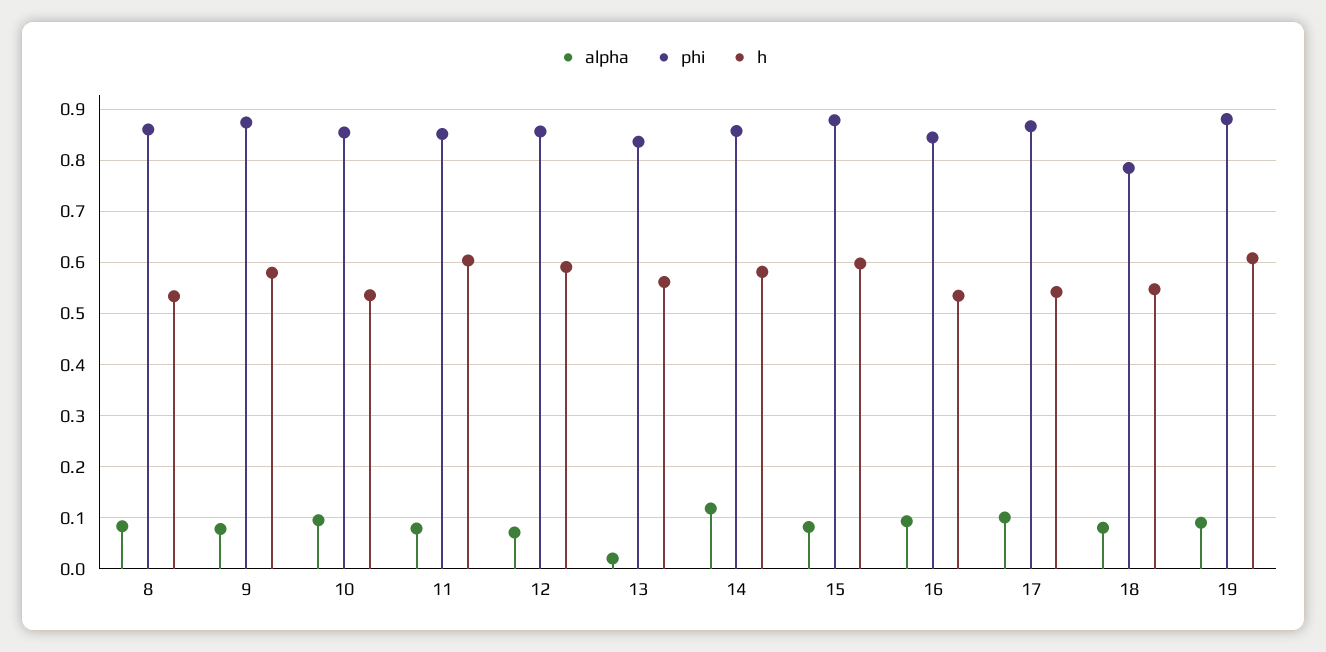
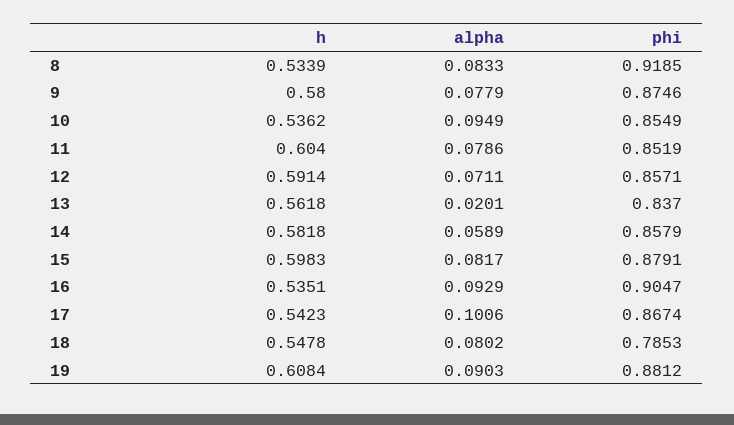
  {
    "alpha": {
      "8": 0.0833,
      "9": 0.0779,
      "10": 0.0949,
      "11": 0.0786,
      "12": 0.0711,
      "13": 0.0201,
-     "14": 0.12,
+     "14": 0.0589,
      "15": 0.0817,
      "16": 0.0929,
      "17": 0.1006,
      "18": 0.0802,
      "19": 0.0903
    },
    "phi": {
-     "8": 0.86,
+     "8": 0.9185,
      "9": 0.8746,
      "10": 0.8549,
      "11": 0.8519,
      "12": 0.8571,
      "13": 0.837,
      "14": 0.8579,
      "15": 0.8791,
-     "16": 0.84,
+     "16": 0.9047,
      "17": 0.8674,
      "18": 0.7853,
      "19": 0.8812
    },
    "h": {
      "8": 0.5339,
      "9": 0.58,
      "10": 0.5362,
      "11": 0.604,
      "12": 0.5914,
      "13": 0.5618,
      "14": 0.5818,
      "15": 0.5983,
      "16": 0.5351,
      "17": 0.5423,
      "18": 0.5478,
      "19": 0.6084
    }
  }

